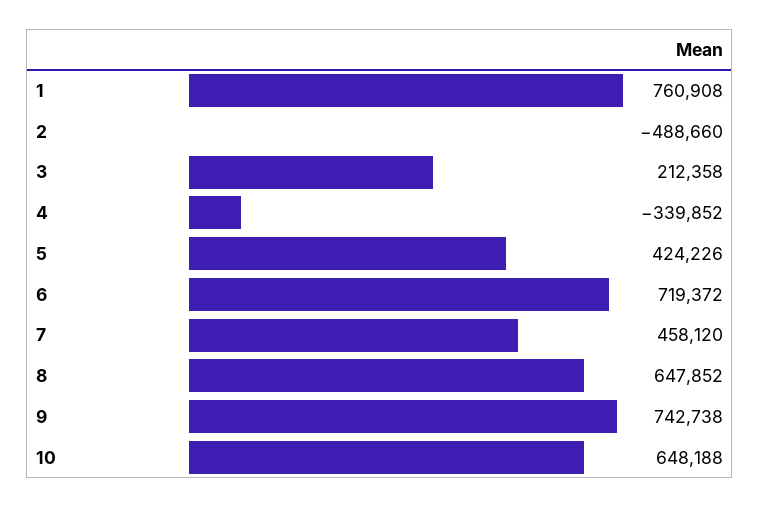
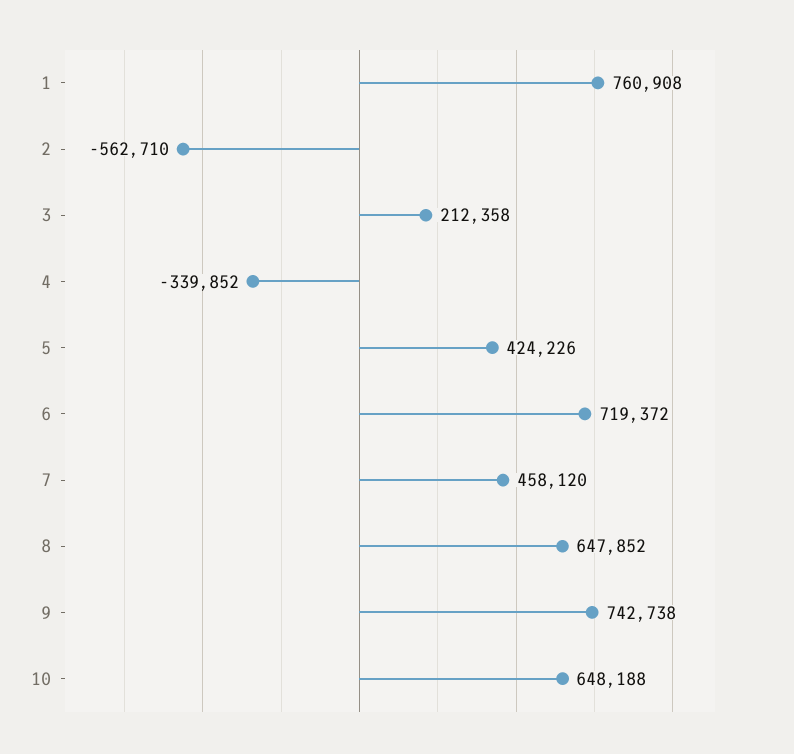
  {
    "1": 760908,
-   "2": -488660,
+   "2": -562710,
    "3": 212358,
    "4": -339852,
    "5": 424226,
    "6": 719372,
    "7": 458120,
    "8": 647852,
    "9": 742738,
    "10": 648188
  }

